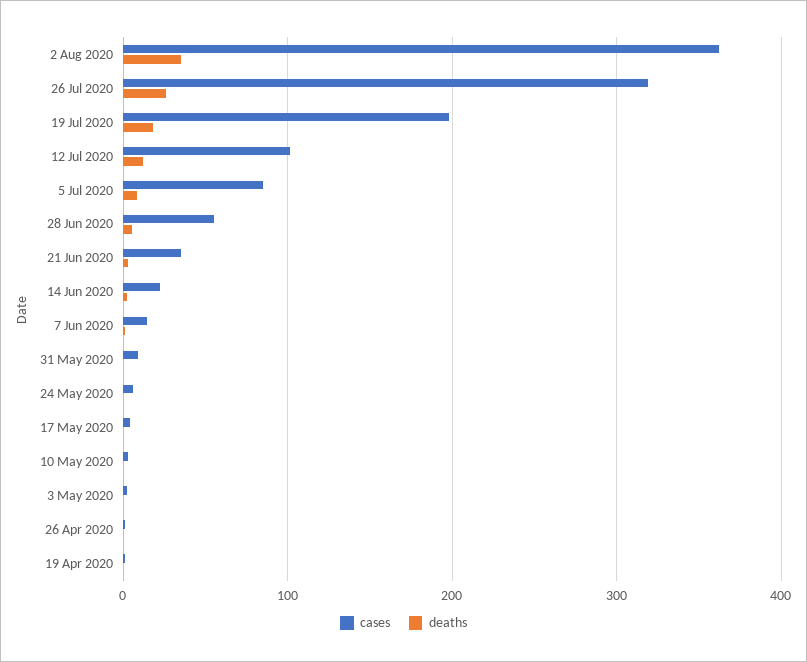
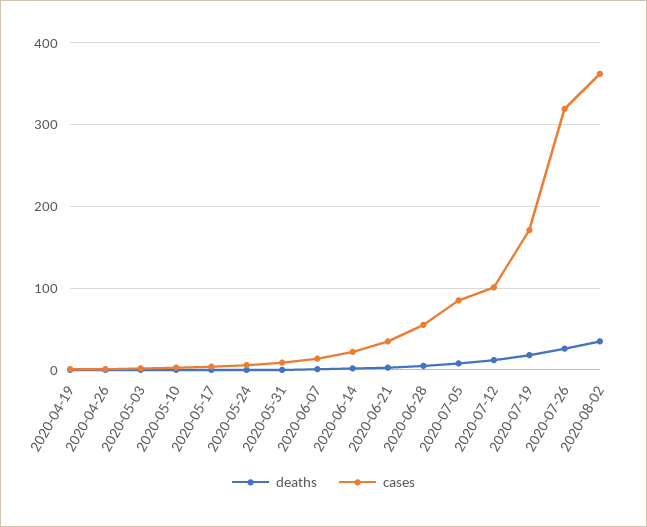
  {
    "cases": {
      "2 Aug 2020": 360,
      "26 Jul 2020": 320,
-     "19 Jul 2020": 200,
+     "19 Jul 2020": 170,
      "12 Jul 2020": 100,
      "5 Jul 2020": 90,
      "28 Jun 2020": 60,
      "21 Jun 2020": 40,
      "14 Jun 2020": 20,
      "7 Jun 2020": 10,
      "31 May 2020": 10,
      "24 May 2020": 10,
      "17 May 2020": 0,
      "10 May 2020": 0,
      "3 May 2020": 0,
      "26 Apr 2020": 0,
      "19 Apr 2020": 0
    },
    "deaths": {
      "2 Aug 2020": 40,
      "26 Jul 2020": 30,
      "19 Jul 2020": 20,
      "12 Jul 2020": 10,
      "5 Jul 2020": 10,
      "28 Jun 2020": 10,
      "21 Jun 2020": 0,
      "14 Jun 2020": 0,
      "7 Jun 2020": 0,
      "31 May 2020": 0,
      "24 May 2020": 0,
      "17 May 2020": 0,
      "10 May 2020": 0,
      "3 May 2020": 0,
      "26 Apr 2020": 0,
      "19 Apr 2020": 0
    }
  }

